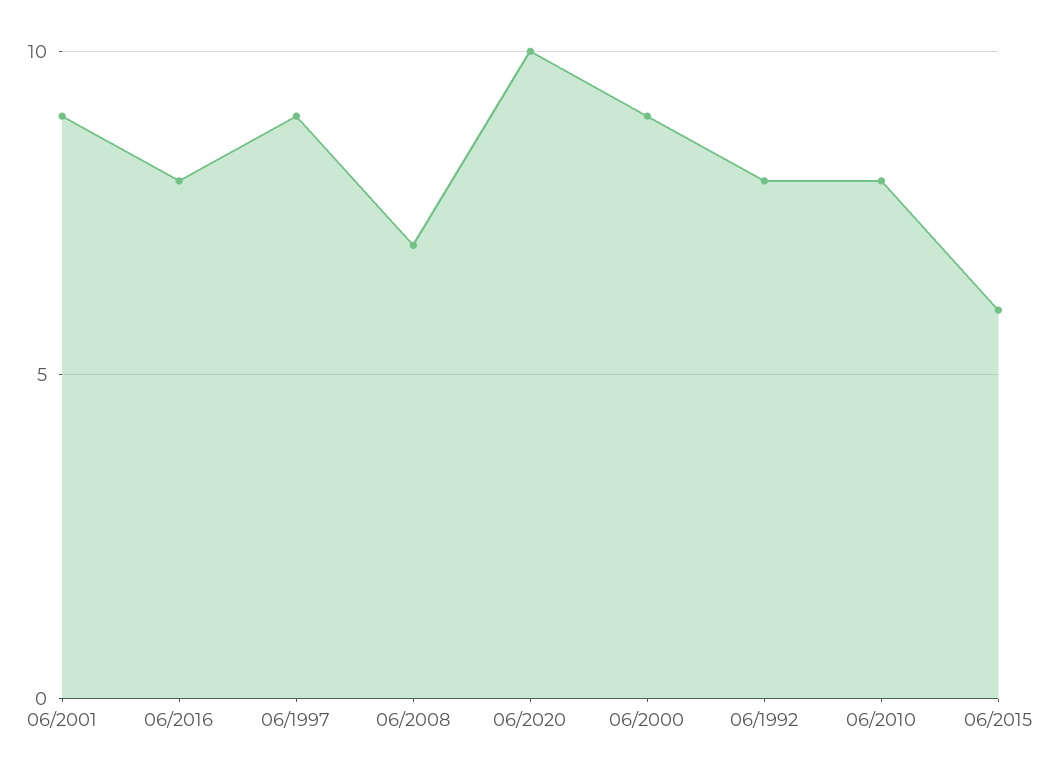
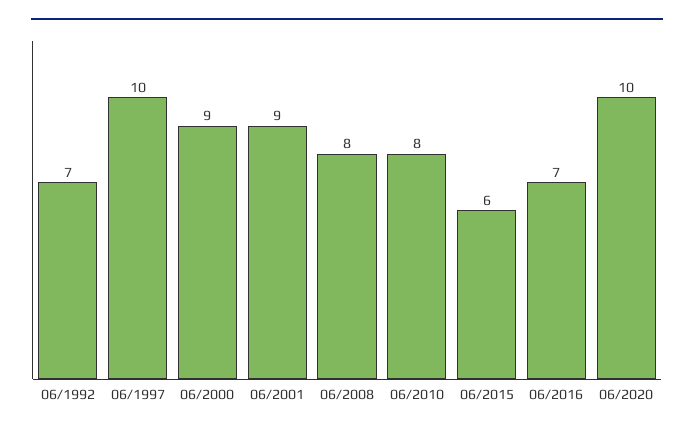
  {
    "06/2001": 9,
-   "06/2016": 8,
+   "06/2016": 7,
-   "06/1997": 9,
+   "06/1997": 10,
-   "06/2008": 7,
+   "06/2008": 8,
    "06/2020": 10,
    "06/2000": 9,
-   "06/1992": 8,
+   "06/1992": 7,
    "06/2010": 8,
    "06/2015": 6
  }

